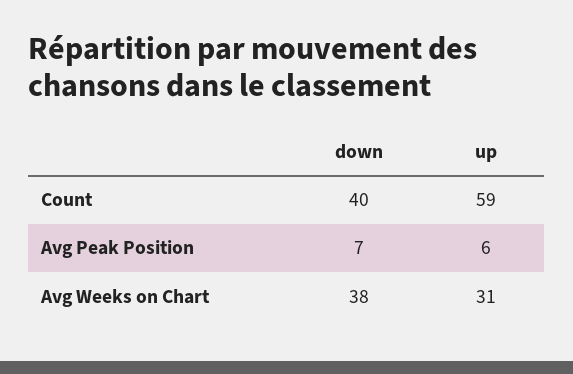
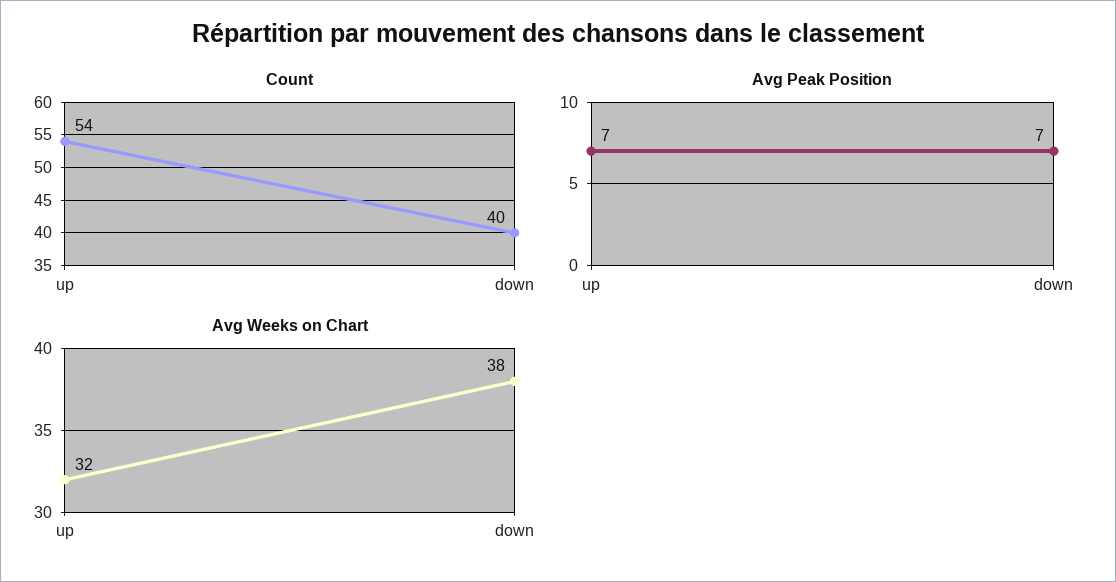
  {
    "Count": {
      "down": 40,
-     "up": 59
+     "up": 54
    },
    "Avg Peak Position": {
      "down": 7,
-     "up": 6
+     "up": 7
    },
    "Avg Weeks on Chart": {
      "down": 38,
-     "up": 31
+     "up": 32
    }
  }

